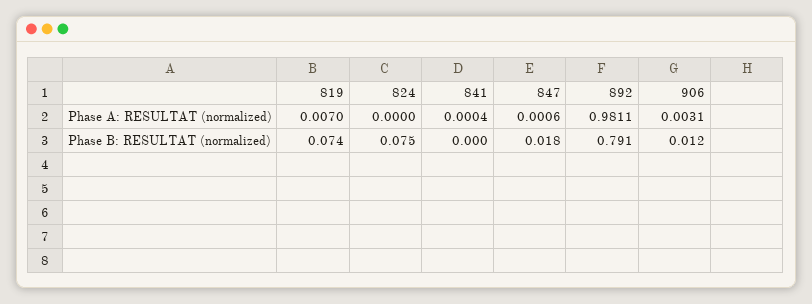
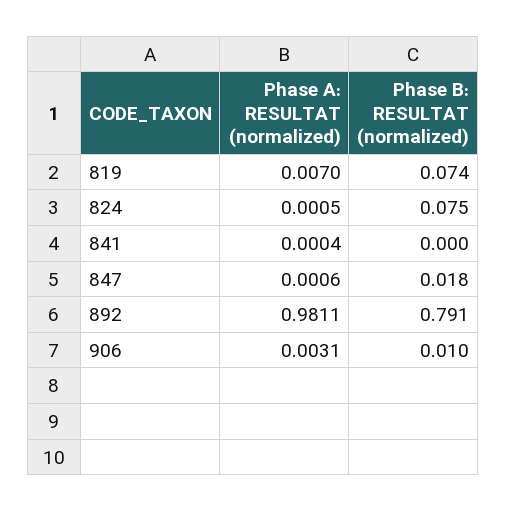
  {
    "819": {
      "Phase A: RESULTAT (normalized)": 0.007,
      "Phase B: RESULTAT (normalized)": 0.074
    },
    "824": {
-     "Phase A: RESULTAT (normalized)": 0,
+     "Phase A: RESULTAT (normalized)": 0.0005,
      "Phase B: RESULTAT (normalized)": 0.075
    },
    "841": {
      "Phase A: RESULTAT (normalized)": 0.0004,
      "Phase B: RESULTAT (normalized)": 0
    },
    "847": {
      "Phase A: RESULTAT (normalized)": 0.0006,
      "Phase B: RESULTAT (normalized)": 0.018
    },
    "892": {
      "Phase A: RESULTAT (normalized)": 0.9811,
      "Phase B: RESULTAT (normalized)": 0.791
    },
    "906": {
      "Phase A: RESULTAT (normalized)": 0.0031,
-     "Phase B: RESULTAT (normalized)": 0.012
+     "Phase B: RESULTAT (normalized)": 0.01
    }
  }

